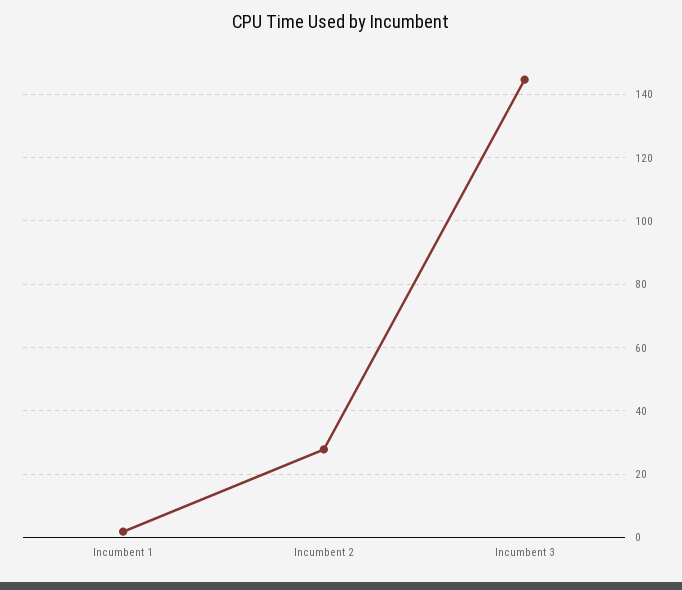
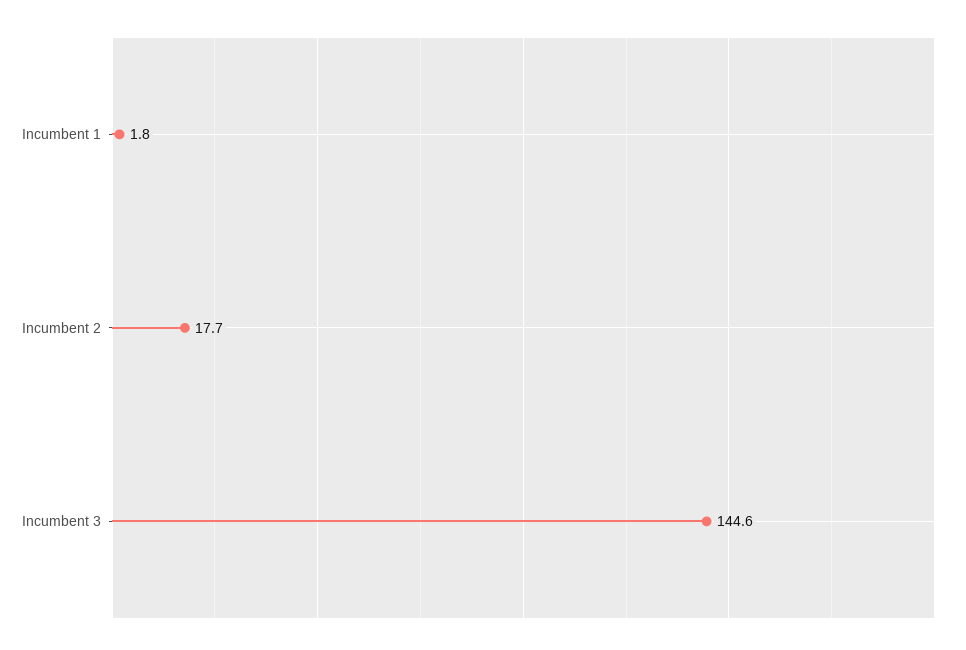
  {
    "Incumbent 1": 1.8,
-   "Incumbent 2": 28,
+   "Incumbent 2": 17.7,
    "Incumbent 3": 144.6
  }

